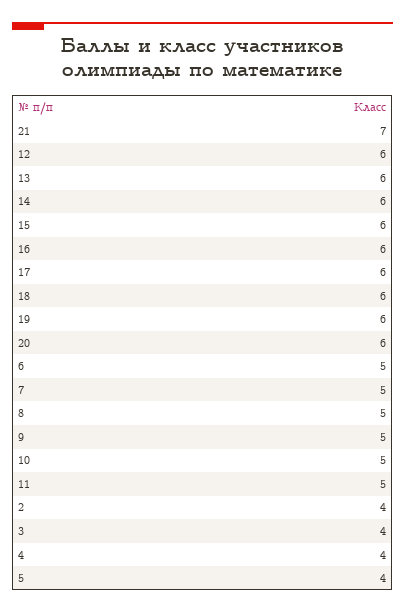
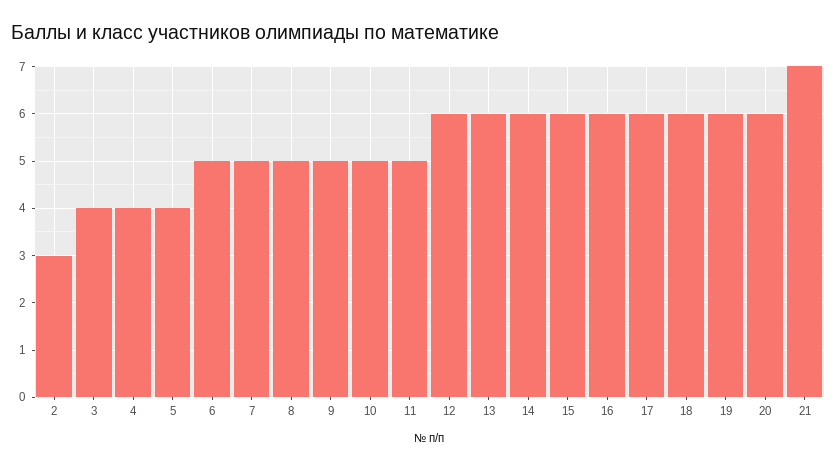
  {
    "21": 7,
    "12": 6,
    "13": 6,
    "14": 6,
    "15": 6,
    "16": 6,
    "17": 6,
    "18": 6,
    "19": 6,
    "20": 6,
    "6": 5,
    "7": 5,
    "8": 5,
    "9": 5,
    "10": 5,
    "11": 5,
-   "2": 4,
+   "2": 3,
    "3": 4,
    "4": 4,
    "5": 4
  }

